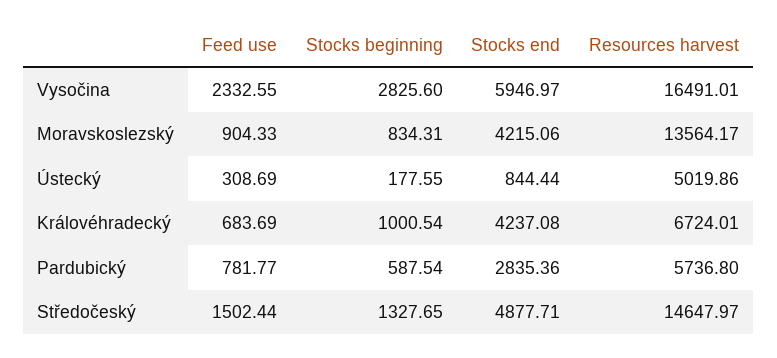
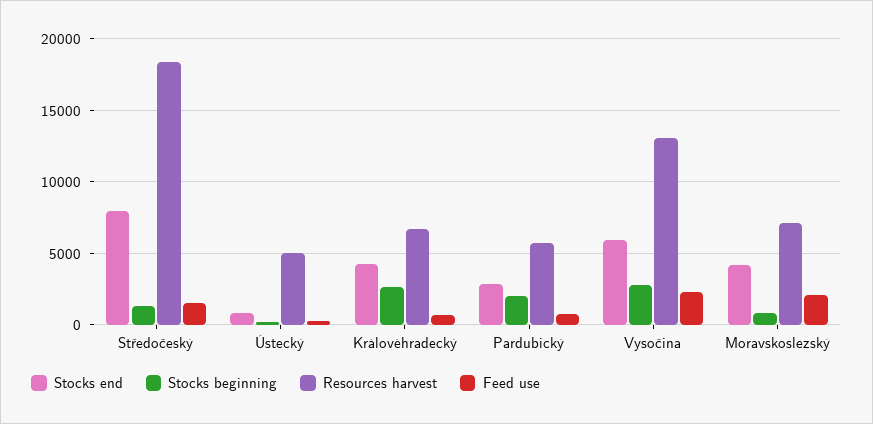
  {
    "Feed use": {
      "Vysočina": 2332.55,
-     "Moravskoslezský": 904.33,
+     "Moravskoslezský": 2000,
      "Ústecký": 308.69,
      "Královéhradecký": 683.69,
      "Pardubický": 781.77,
      "Středočeský": 1502.44
    },
    "Stocks beginning": {
      "Vysočina": 2825.6,
      "Moravskoslezský": 834.31,
      "Ústecký": 177.55,
-     "Královéhradecký": 1000.54,
+     "Královéhradecký": 2500,
-     "Pardubický": 587.54,
+     "Pardubický": 2000,
      "Středočeský": 1327.65
    },
    "Stocks end": {
      "Vysočina": 5946.97,
      "Moravskoslezský": 4215.06,
      "Ústecký": 844.44,
      "Královéhradecký": 4237.08,
      "Pardubický": 2835.36,
-     "Středočeský": 4877.71
+     "Středočeský": 8000
    },
    "Resources harvest": {
-     "Vysočina": 16491.01,
+     "Vysočina": 13000,
-     "Moravskoslezský": 13564.17,
+     "Moravskoslezský": 7000,
      "Ústecký": 5019.86,
      "Královéhradecký": 6724.01,
      "Pardubický": 5736.8,
-     "Středočeský": 14647.97
+     "Středočeský": 18500
    }
  }

